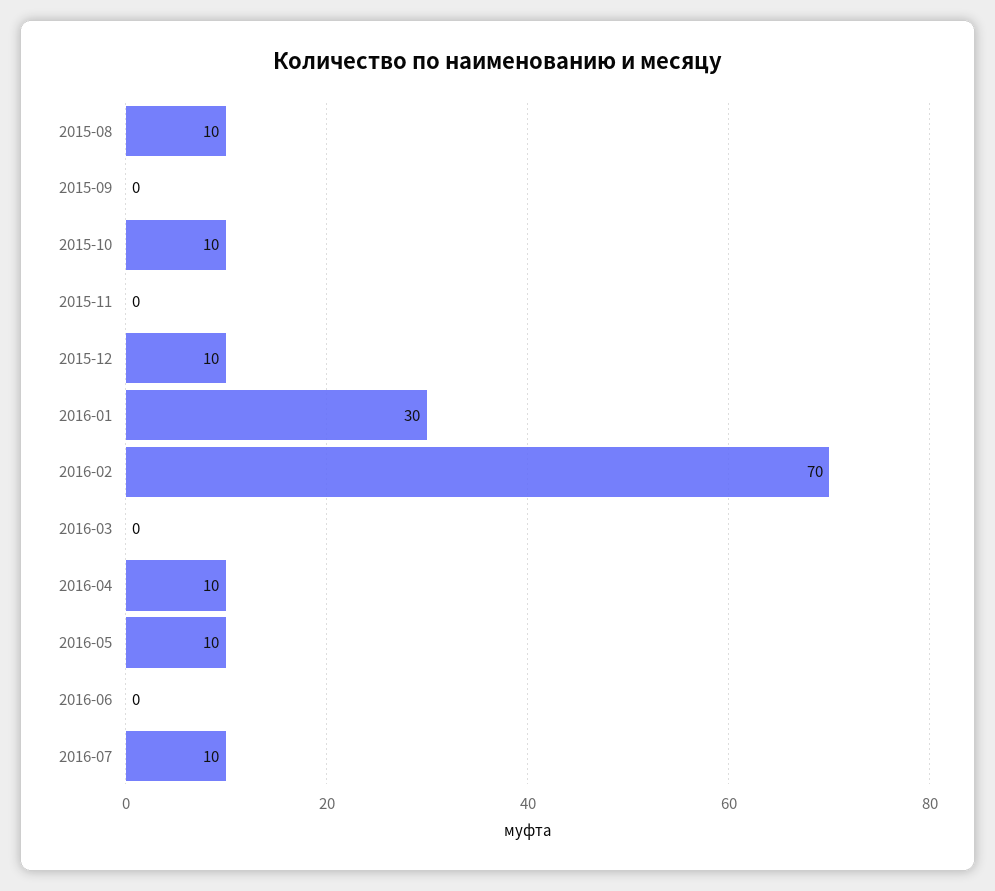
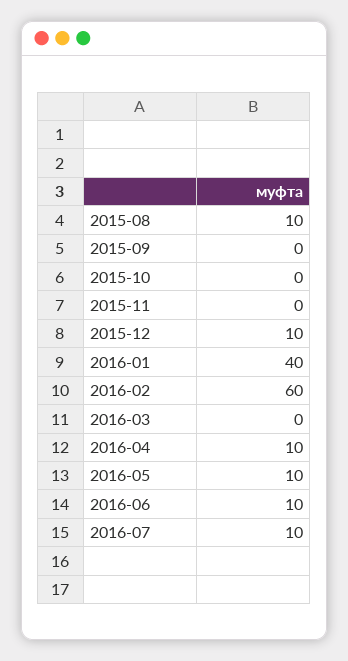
  {
    "2015-08": 10,
    "2015-09": 0,
-   "2015-10": 10,
+   "2015-10": 0,
    "2015-11": 0,
    "2015-12": 10,
-   "2016-01": 30,
+   "2016-01": 40,
-   "2016-02": 70,
+   "2016-02": 60,
    "2016-03": 0,
    "2016-04": 10,
    "2016-05": 10,
-   "2016-06": 0,
+   "2016-06": 10,
    "2016-07": 10
  }

